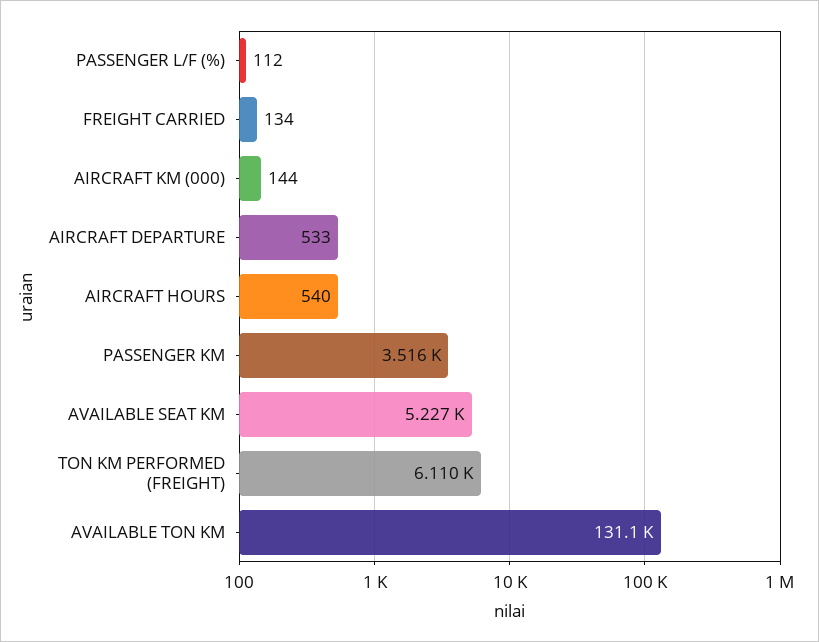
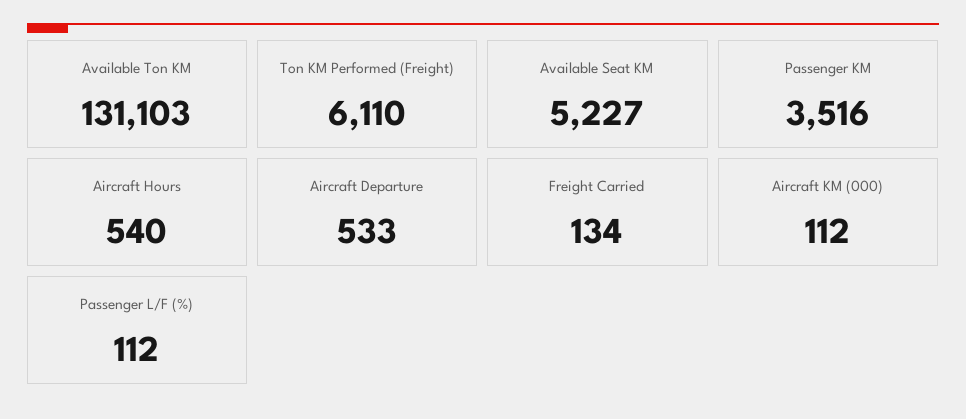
  {
    "PASSENGER L/F (%)": 112,
    "FREIGHT CARRIED": 134,
-   "AIRCRAFT KM (000)": 144,
+   "AIRCRAFT KM (000)": 112,
    "AIRCRAFT DEPARTURE": 533,
    "AIRCRAFT HOURS": 540,
    "PASSENGER KM": 3516,
    "AVAILABLE SEAT KM": 5227,
    "TON KM PERFORMED (FREIGHT)": 6110,
    "AVAILABLE TON KM": 131103
  }

